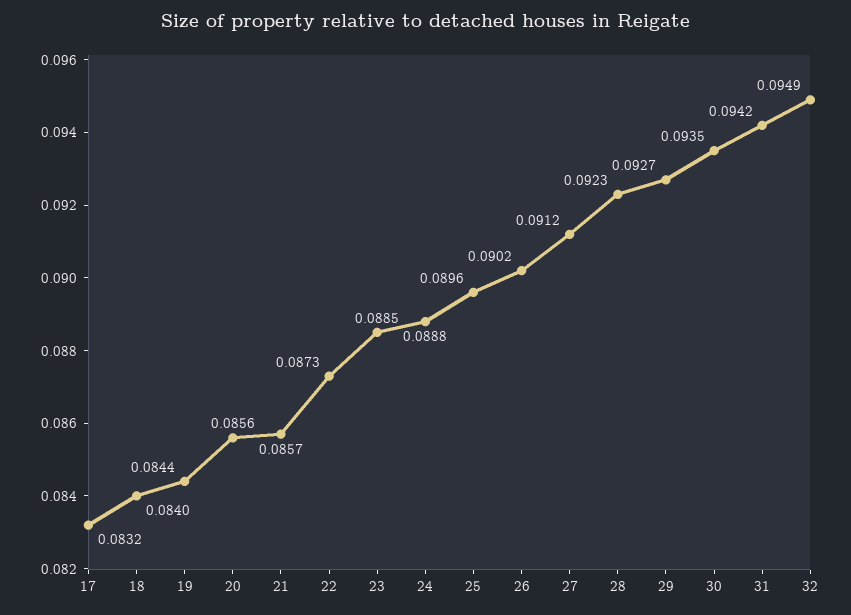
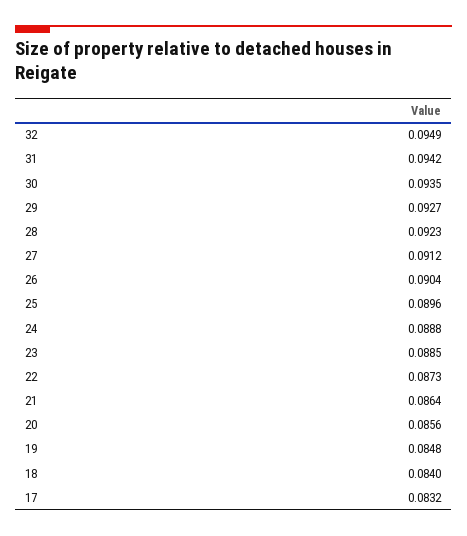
  {
    "17": 0.0832,
    "18": 0.084,
-   "19": 0.0844,
+   "19": 0.0848,
    "20": 0.0856,
-   "21": 0.0857,
+   "21": 0.0864,
    "22": 0.0873,
    "23": 0.0885,
    "24": 0.0888,
    "25": 0.0896,
-   "26": 0.0902,
+   "26": 0.0904,
    "27": 0.0912,
    "28": 0.0923,
    "29": 0.0927,
    "30": 0.0935,
    "31": 0.0942,
    "32": 0.0949
  }

